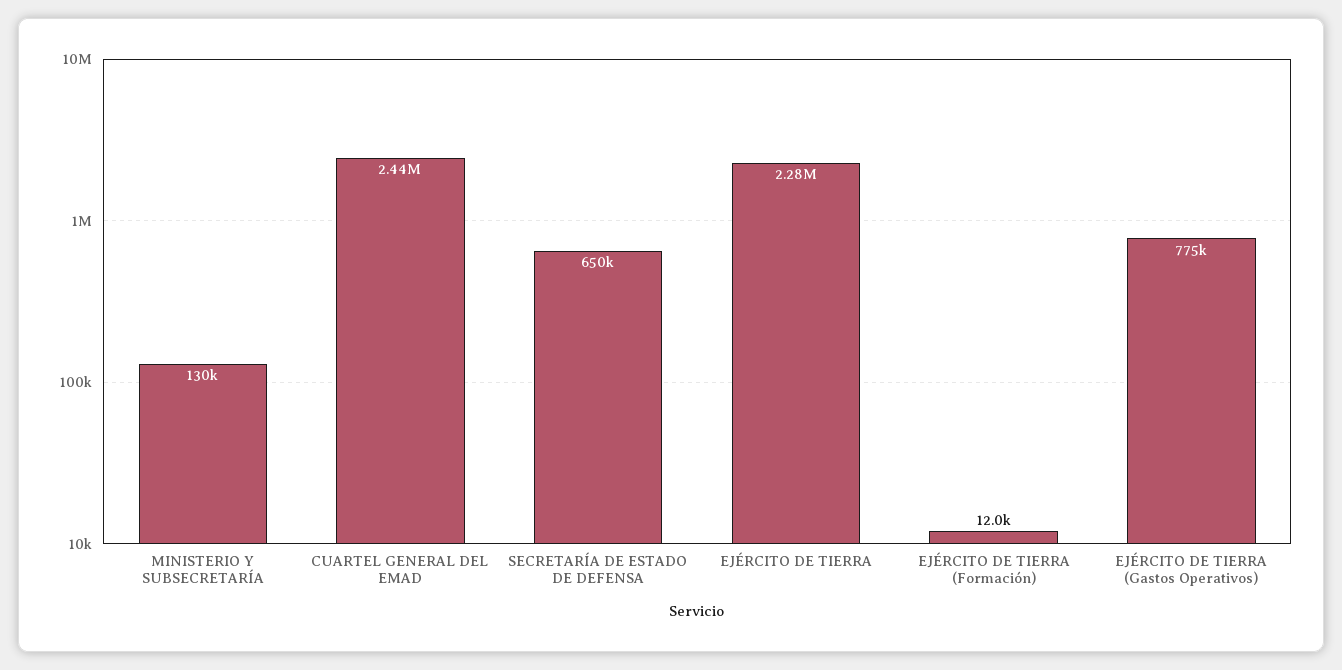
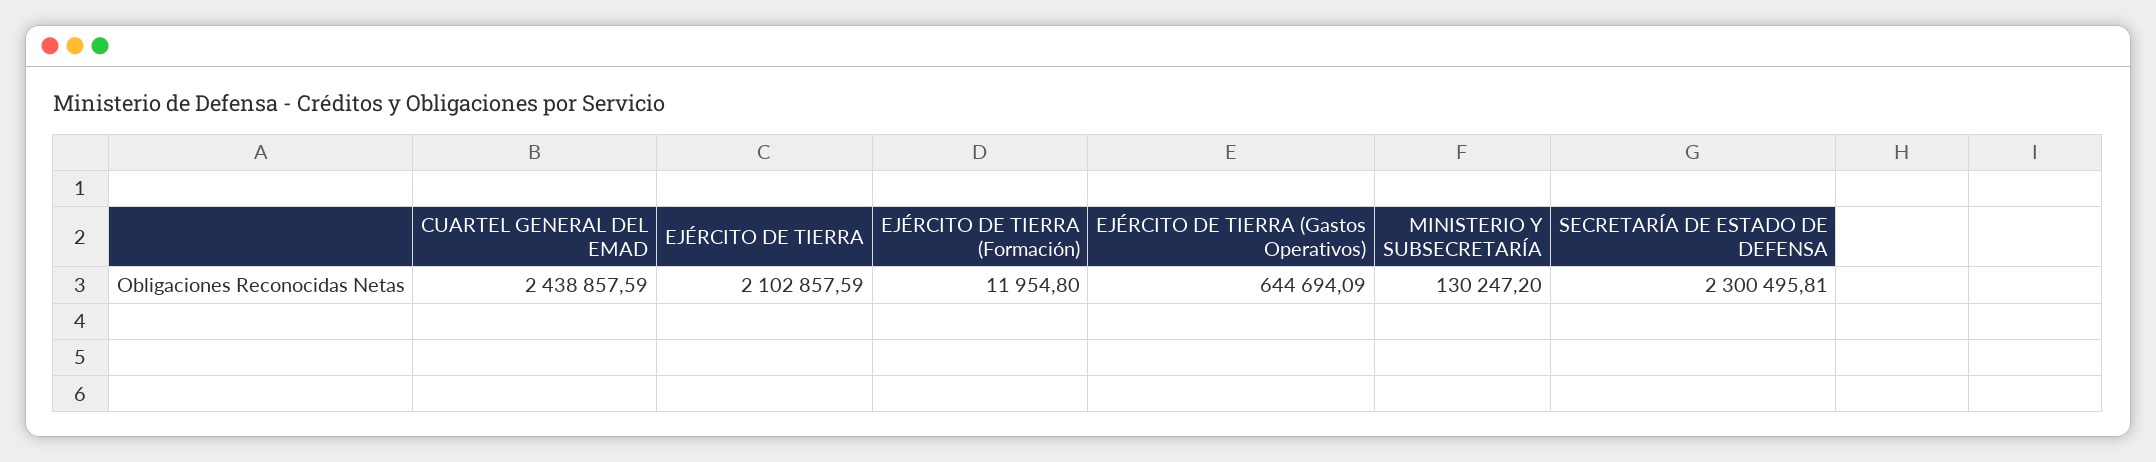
  {
    "MINISTERIO Y SUBSECRETARÍA": 130247.2,
    "CUARTEL GENERAL DEL EMAD": 2438857.59,
-   "SECRETARÍA DE ESTADO DE DEFENSA": 650000,
+   "SECRETARÍA DE ESTADO DE DEFENSA": 2300495.81,
-   "EJÉRCITO DE TIERRA": 2280000,
+   "EJÉRCITO DE TIERRA": 2102857.59,
    "EJÉRCITO DE TIERRA (Formación)": 11954.8,
-   "EJÉRCITO DE TIERRA (Gastos Operativos)": 775000
+   "EJÉRCITO DE TIERRA (Gastos Operativos)": 644694.09
  }

